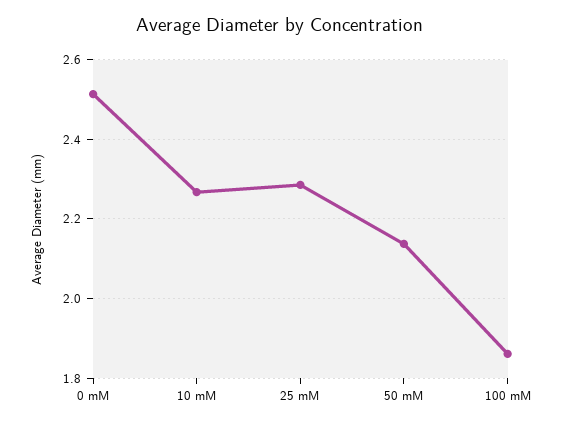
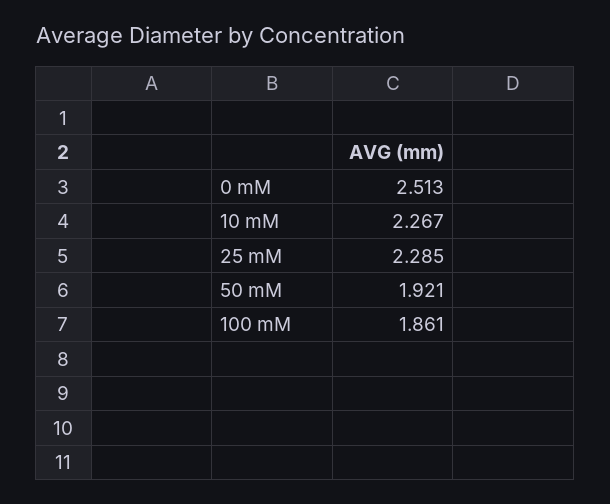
  {
    "0 mM": 2.513,
    "10 mM": 2.267,
    "25 mM": 2.285,
-   "50 mM": 2.14,
+   "50 mM": 1.921,
    "100 mM": 1.861
  }

